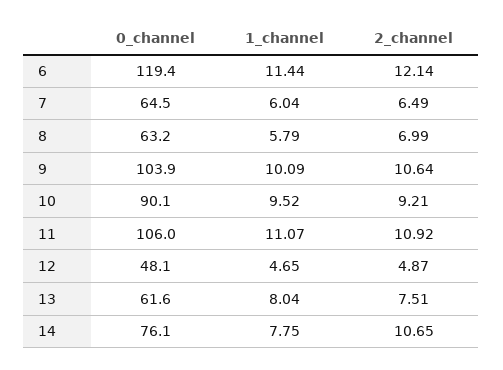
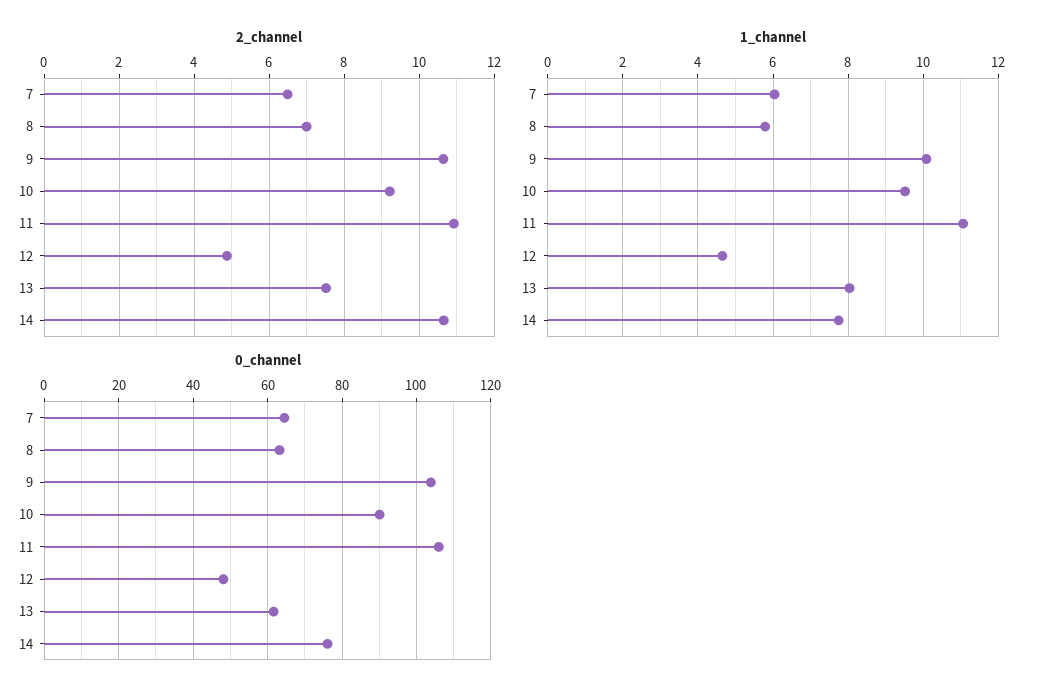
  {
    "0_channel": {
-     "6": 119.4,
      "7": 64.5,
      "8": 63.2,
      "9": 103.9,
      "10": 90.1,
      "11": 106,
      "12": 48.1,
      "13": 61.6,
      "14": 76.1
    },
    "1_channel": {
-     "6": 11.44,
      "7": 6.04,
      "8": 5.79,
      "9": 10.09,
      "10": 9.52,
      "11": 11.07,
      "12": 4.65,
      "13": 8.04,
      "14": 7.75
    },
    "2_channel": {
-     "6": 12.14,
      "7": 6.49,
      "8": 6.99,
      "9": 10.64,
      "10": 9.21,
      "11": 10.92,
      "12": 4.87,
      "13": 7.51,
      "14": 10.65
    }
  }

